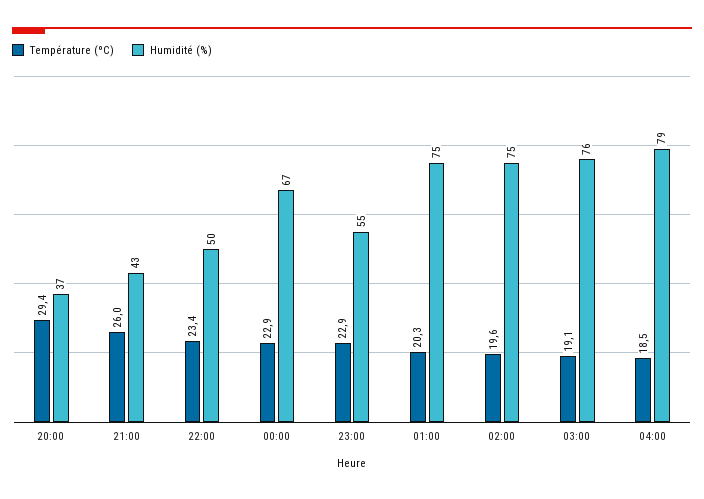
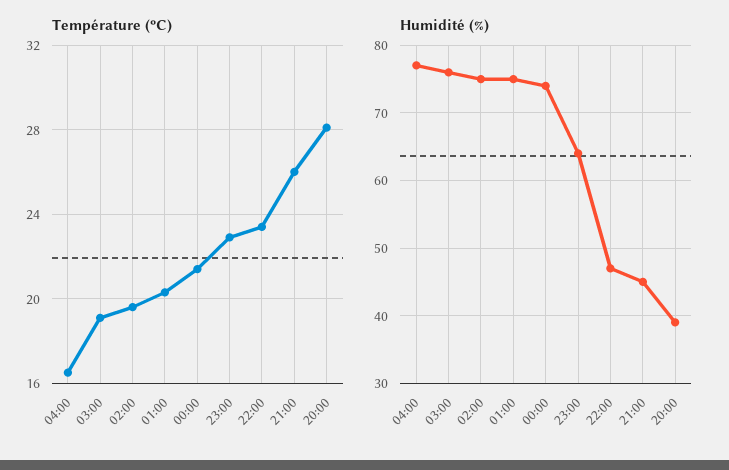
  {
    "Température (ºC)": {
-     "20:00": 29.4,
+     "20:00": 28,
      "21:00": 26,
      "22:00": 23.4,
-     "00:00": 22.9,
+     "00:00": 21.5,
      "23:00": 22.9,
      "01:00": 20.3,
      "02:00": 19.6,
      "03:00": 19.1,
-     "04:00": 18.5
+     "04:00": 16.5
    },
    "Humidité (%)": {
-     "20:00": 37,
+     "20:00": 39,
-     "21:00": 43,
+     "21:00": 45,
-     "22:00": 50,
+     "22:00": 47,
-     "00:00": 67,
+     "00:00": 74,
-     "23:00": 55,
+     "23:00": 64,
      "01:00": 75,
      "02:00": 75,
      "03:00": 76,
-     "04:00": 79
+     "04:00": 77
    }
  }

